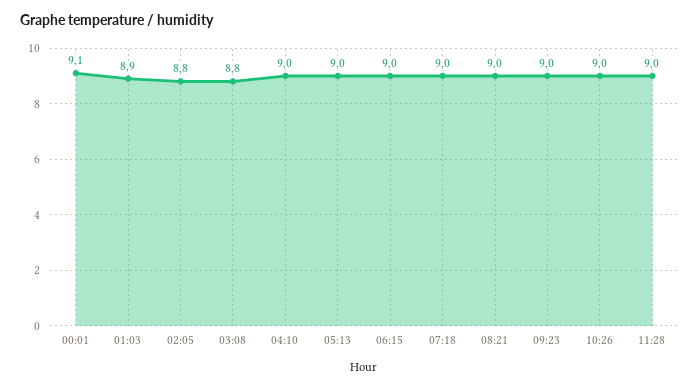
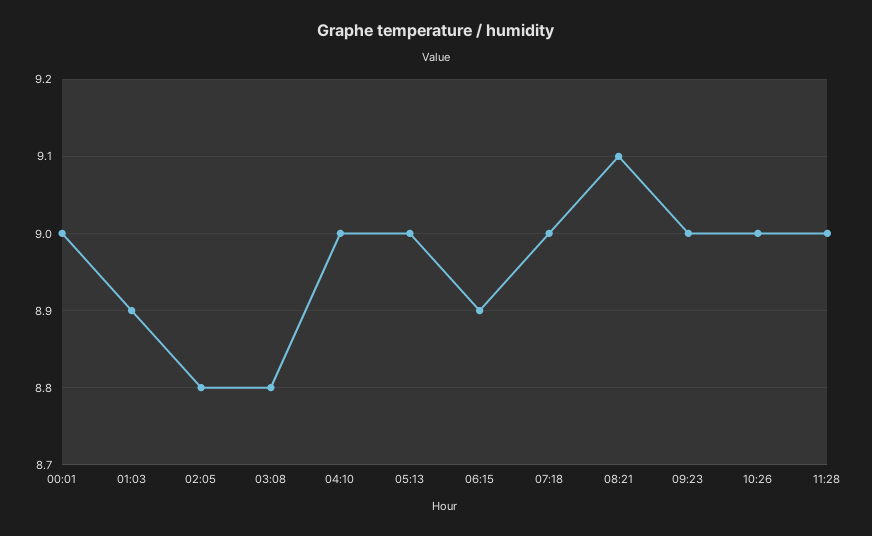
  {
-   "00:01": 9.1,
+   "00:01": 9,
    "01:03": 8.9,
    "02:05": 8.8,
    "03:08": 8.8,
    "04:10": 9,
    "05:13": 9,
-   "06:15": 9,
+   "06:15": 8.9,
    "07:18": 9,
-   "08:21": 9,
+   "08:21": 9.1,
    "09:23": 9,
    "10:26": 9,
    "11:28": 9
  }

